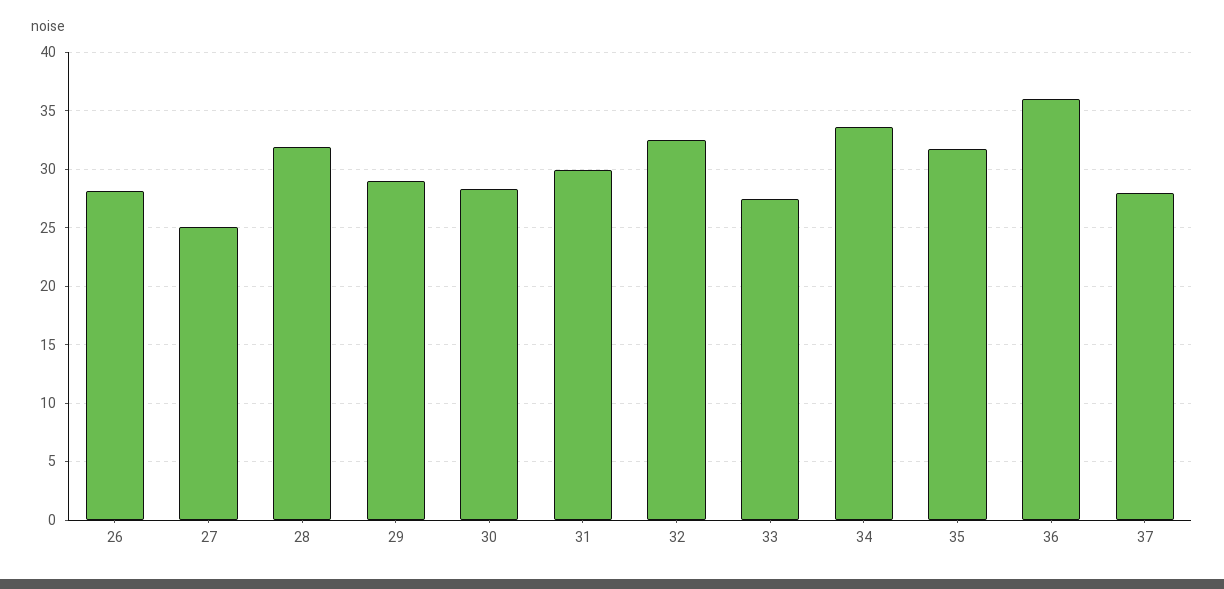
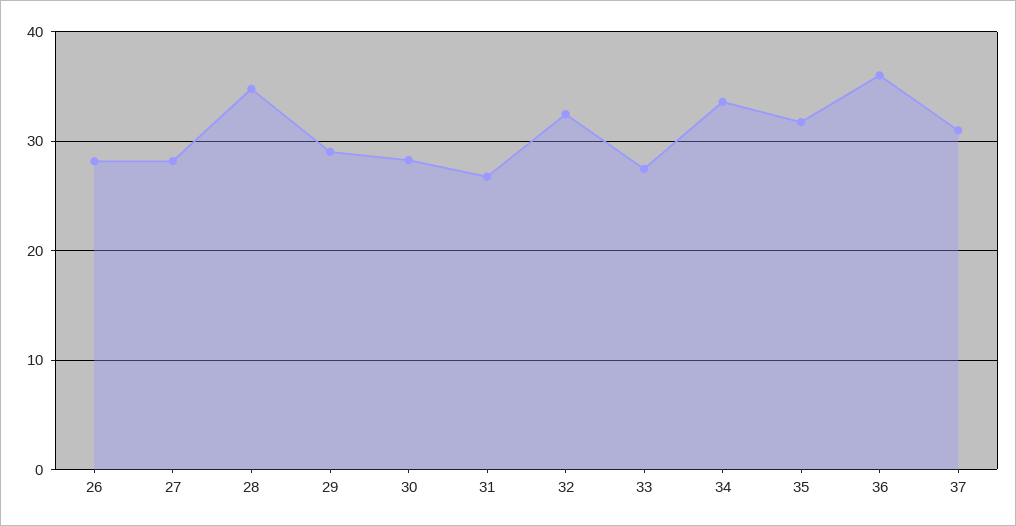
  {
    "26": 28,
-   "27": 25,
+   "27": 28,
-   "28": 32,
+   "28": 35,
    "29": 29,
    "30": 28,
-   "31": 30,
+   "31": 27,
    "32": 32,
    "33": 27,
    "34": 34,
    "35": 32,
    "36": 36,
-   "37": 28
+   "37": 31
  }

